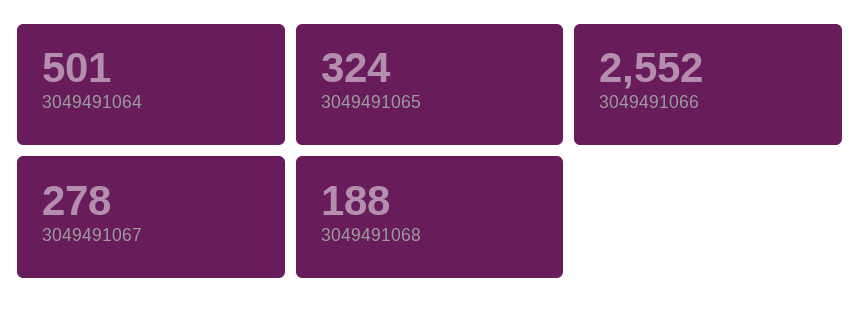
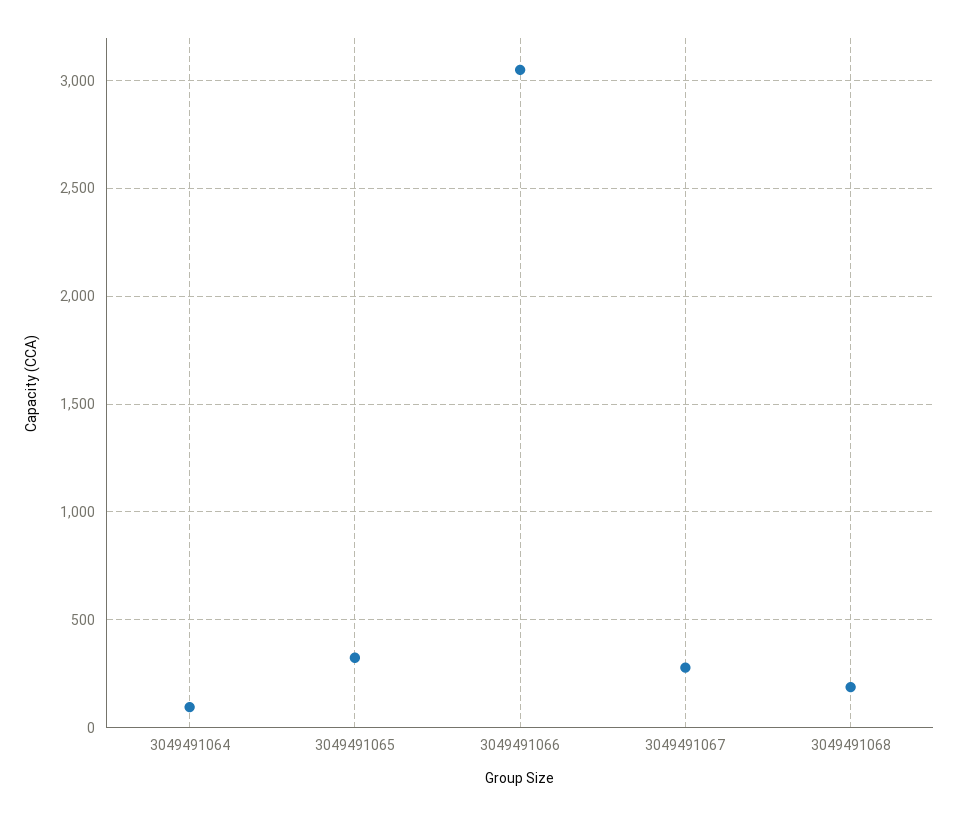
  {
-   "3049491064": 501,
+   "3049491064": 100,
    "3049491065": 324,
-   "3049491066": 2552,
+   "3049491066": 3050,
    "3049491067": 278,
    "3049491068": 188
  }

